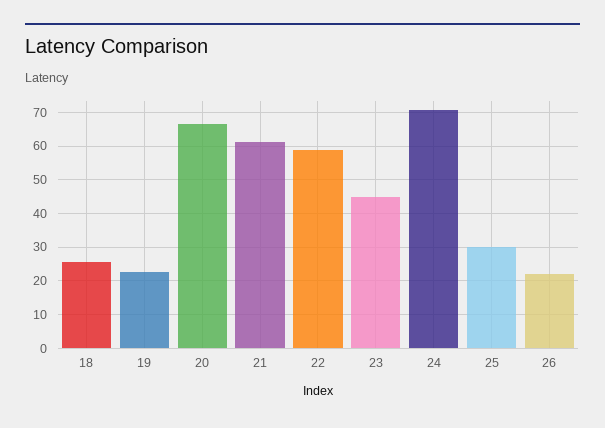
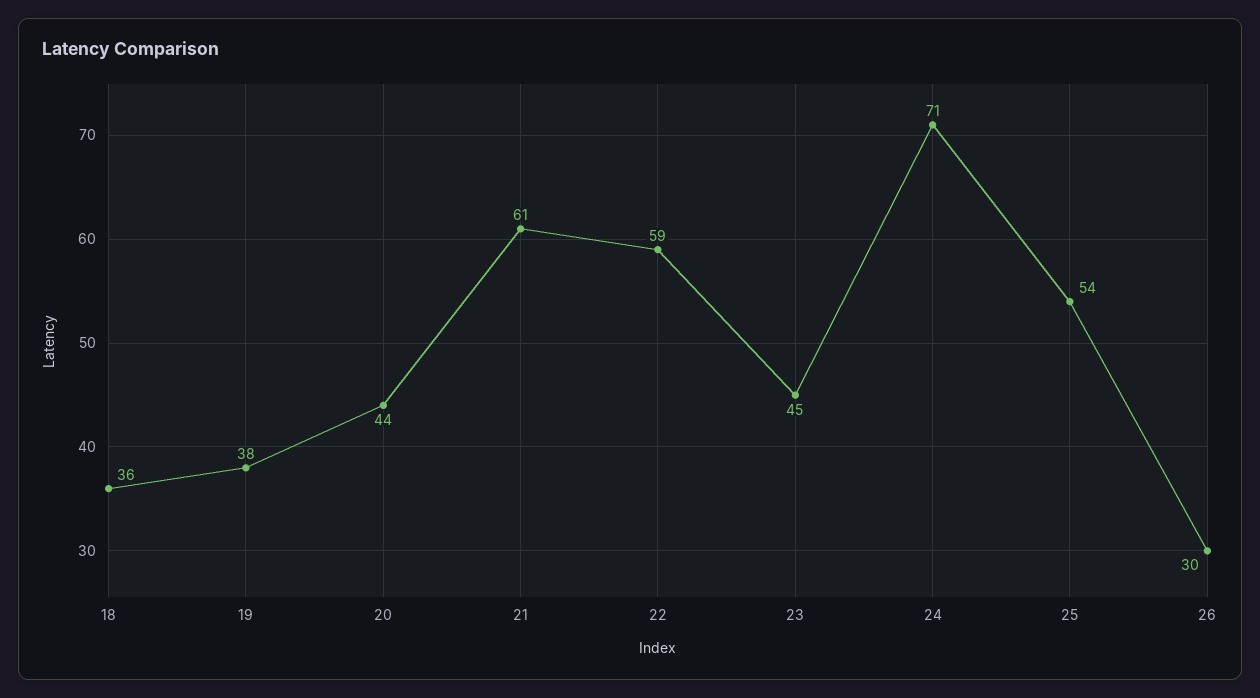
  {
-   "18": 26,
+   "18": 36,
-   "19": 22,
+   "19": 38,
-   "20": 66,
+   "20": 44,
    "21": 61,
    "22": 59,
    "23": 45,
    "24": 71,
-   "25": 30,
+   "25": 54,
-   "26": 22
+   "26": 30
  }

